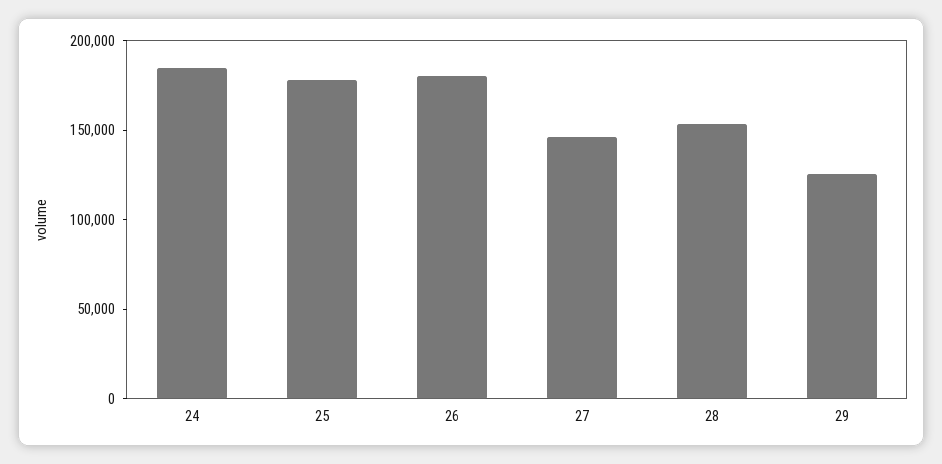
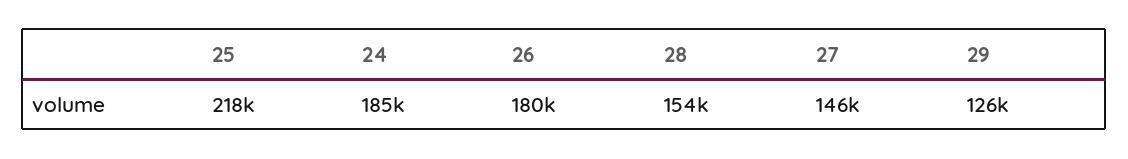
  {
    "24": 185000,
-   "25": 180000,
+   "25": 218000,
    "26": 180000,
    "27": 146000,
    "28": 154000,
    "29": 126000
  }

